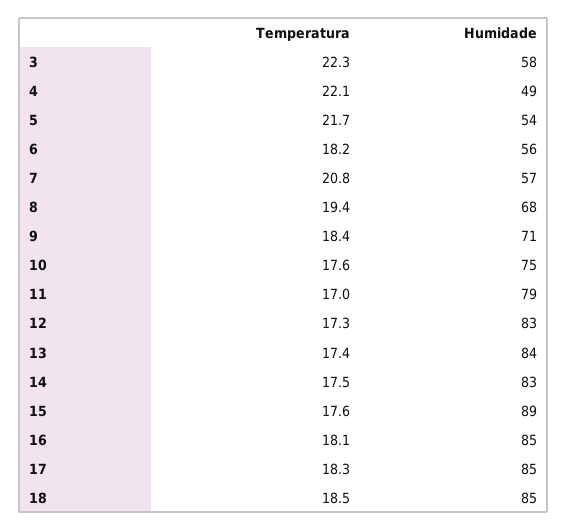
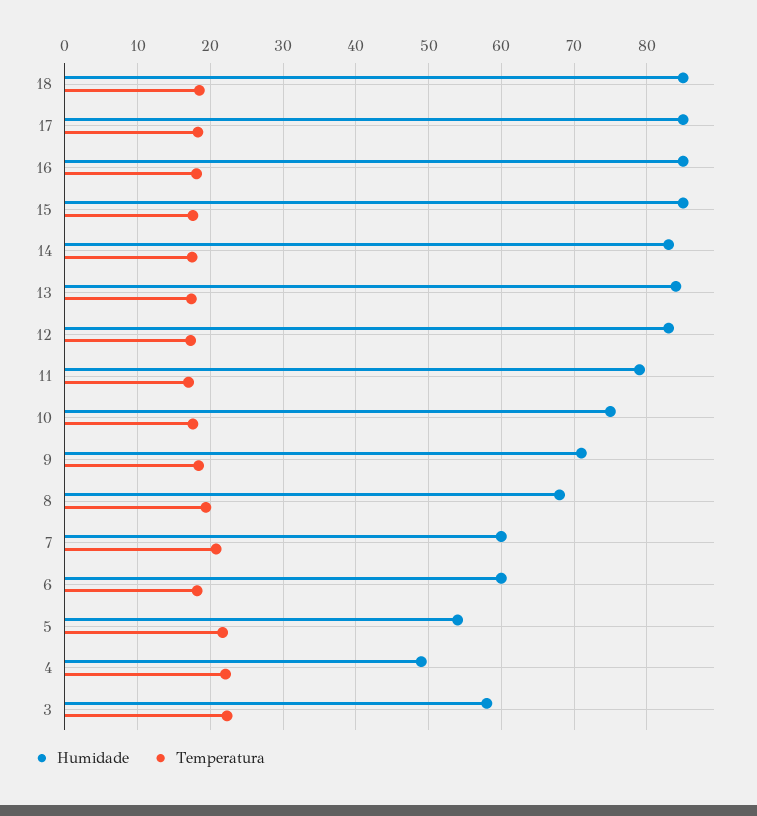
  {
    "Temperatura": {
      "3": 22.3,
      "4": 22.1,
      "5": 21.7,
      "6": 18.2,
      "7": 20.8,
      "8": 19.4,
      "9": 18.4,
      "10": 17.6,
      "11": 17,
      "12": 17.3,
      "13": 17.4,
      "14": 17.5,
      "15": 17.6,
      "16": 18.1,
      "17": 18.3,
      "18": 18.5
    },
    "Humidade": {
      "3": 58,
      "4": 49,
      "5": 54,
-     "6": 56,
+     "6": 60,
-     "7": 57,
+     "7": 60,
      "8": 68,
      "9": 71,
      "10": 75,
      "11": 79,
      "12": 83,
      "13": 84,
      "14": 83,
-     "15": 89,
+     "15": 85,
      "16": 85,
      "17": 85,
      "18": 85
    }
  }

